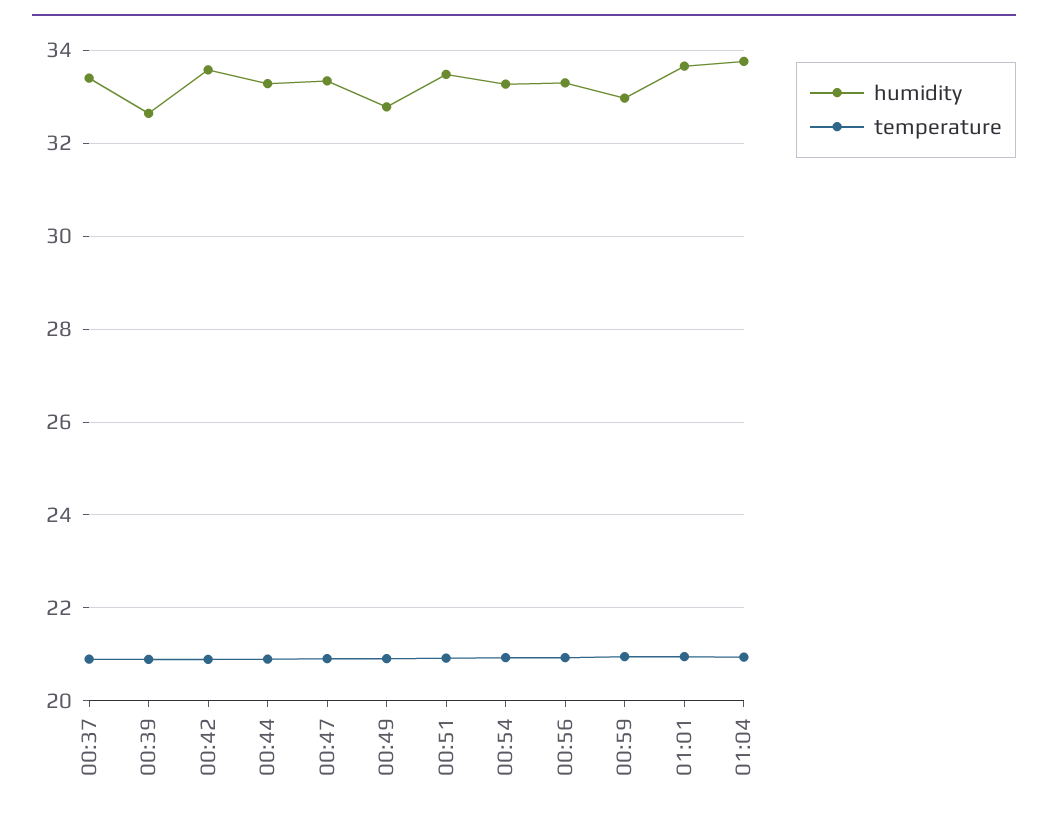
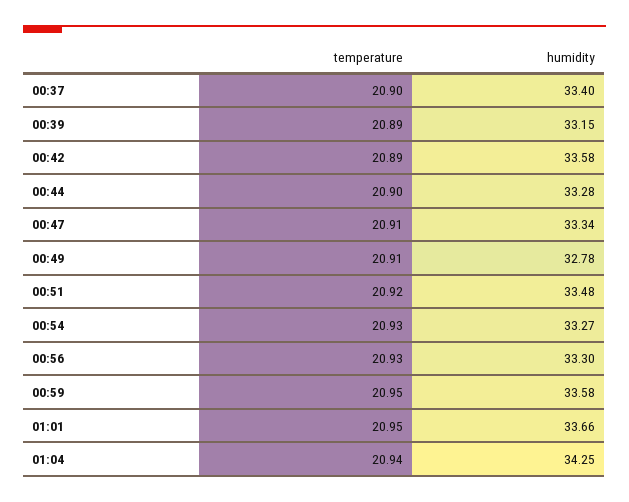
  {
    "humidity": {
      "00:37": 33.4,
-     "00:39": 32.6,
+     "00:39": 33.15,
      "00:42": 33.58,
      "00:44": 33.28,
      "00:47": 33.34,
      "00:49": 32.78,
      "00:51": 33.48,
      "00:54": 33.27,
      "00:56": 33.3,
-     "00:59": 33,
+     "00:59": 33.58,
      "01:01": 33.66,
-     "01:04": 33.8
+     "01:04": 34.25
    },
    "temperature": {
      "00:37": 20.9,
      "00:39": 20.89,
      "00:42": 20.89,
      "00:44": 20.9,
      "00:47": 20.91,
      "00:49": 20.91,
      "00:51": 20.92,
      "00:54": 20.93,
      "00:56": 20.93,
      "00:59": 20.95,
      "01:01": 20.95,
      "01:04": 20.94
    }
  }

